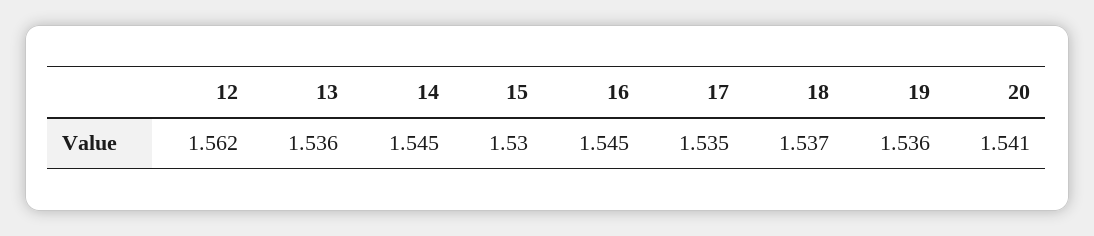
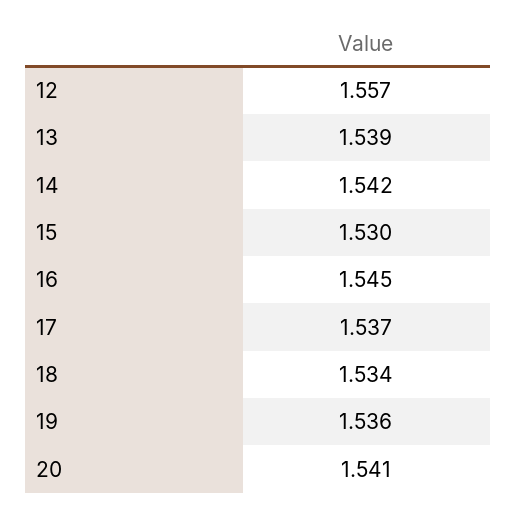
  {
-   "12": 1.562,
+   "12": 1.557,
-   "13": 1.536,
+   "13": 1.539,
-   "14": 1.545,
+   "14": 1.542,
    "15": 1.53,
    "16": 1.545,
-   "17": 1.535,
+   "17": 1.537,
-   "18": 1.537,
+   "18": 1.534,
    "19": 1.536,
    "20": 1.541
  }

